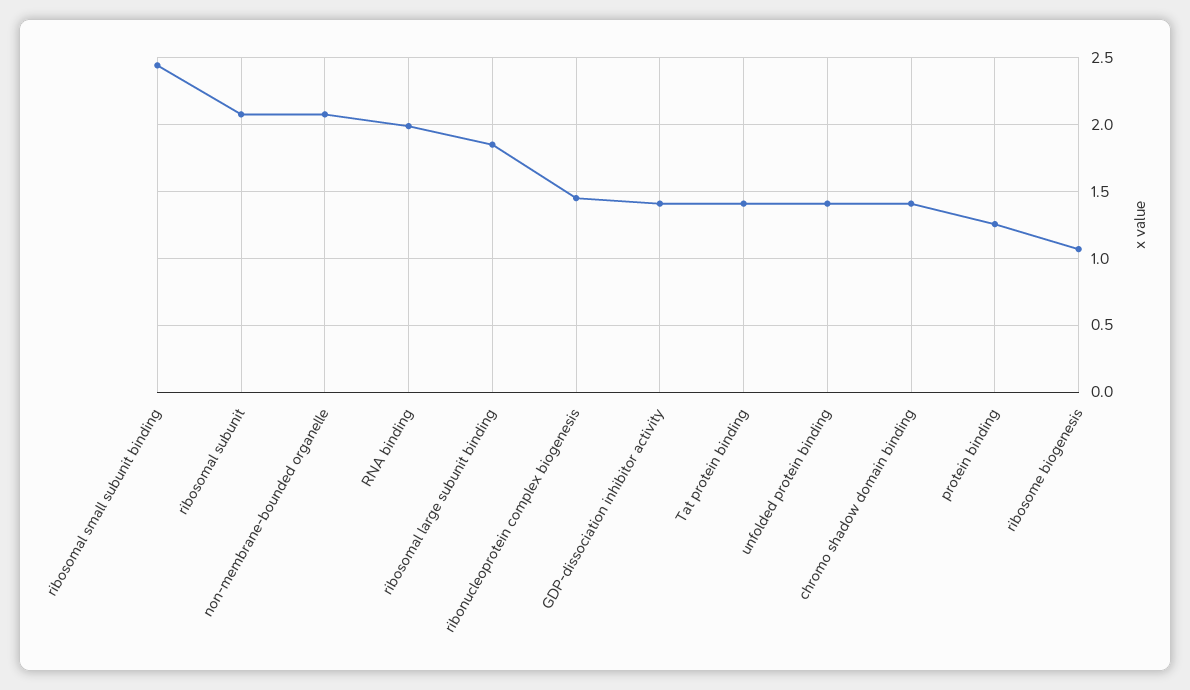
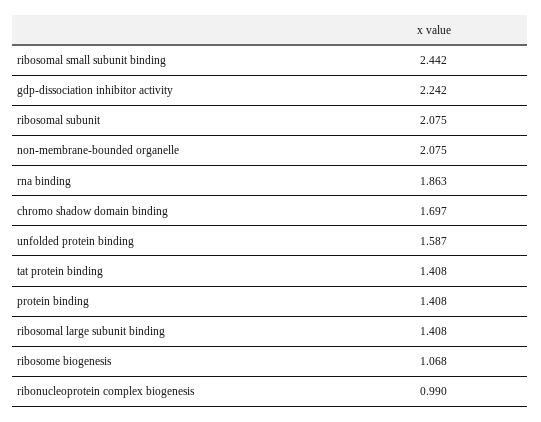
  {
    "ribosomal small subunit binding": 2.442,
    "ribosomal subunit": 2.075,
    "non-membrane-bounded organelle": 2.075,
-   "RNA binding": 2,
+   "RNA binding": 1.863,
-   "ribosomal large subunit binding": 1.85,
+   "ribosomal large subunit binding": 1.408,
-   "ribonucleoprotein complex biogenesis": 1.45,
+   "ribonucleoprotein complex biogenesis": 0.99,
-   "GDP-dissociation inhibitor activity": 1.4,
+   "GDP-dissociation inhibitor activity": 2.242,
    "Tat protein binding": 1.408,
-   "unfolded protein binding": 1.4,
+   "unfolded protein binding": 1.587,
-   "chromo shadow domain binding": 1.4,
+   "chromo shadow domain binding": 1.697,
-   "protein binding": 1.25,
+   "protein binding": 1.408,
    "ribosome biogenesis": 1.068
  }

